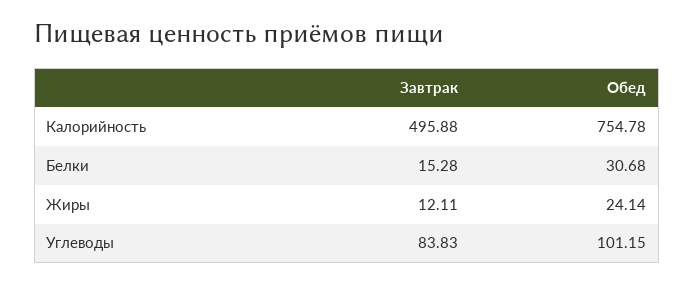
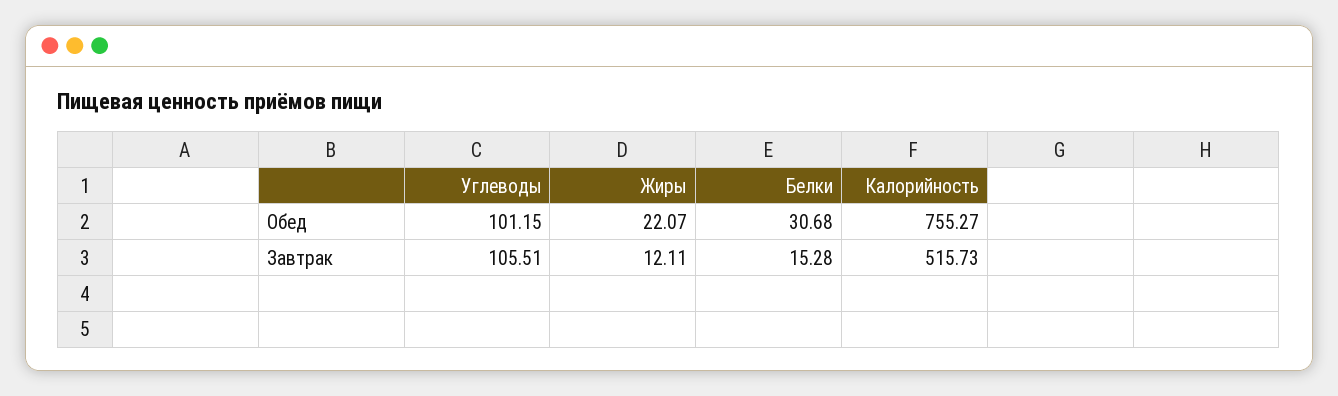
  {
    "Завтрак": {
-     "Калорийность": 495.88,
+     "Калорийность": 515.73,
      "Белки": 15.28,
      "Жиры": 12.11,
-     "Углеводы": 83.83
+     "Углеводы": 105.51
    },
    "Обед": {
-     "Калорийность": 754.78,
+     "Калорийность": 755.27,
      "Белки": 30.68,
-     "Жиры": 24.14,
+     "Жиры": 22.07,
      "Углеводы": 101.15
    }
  }

